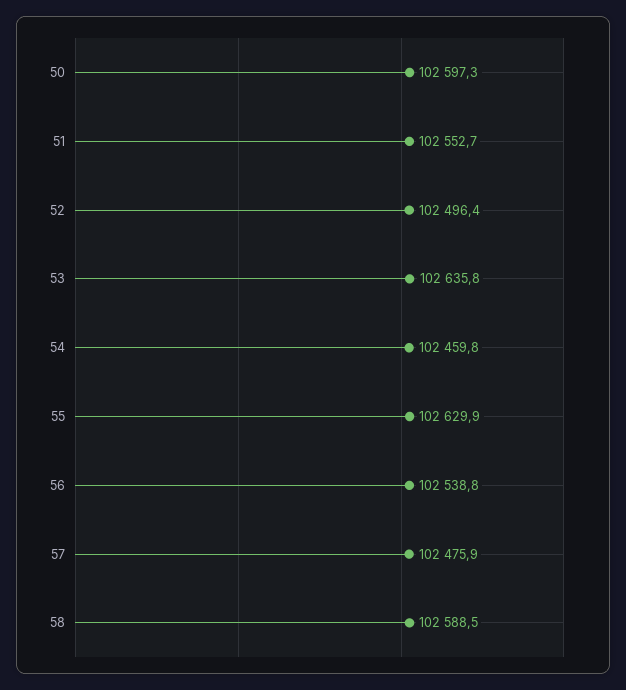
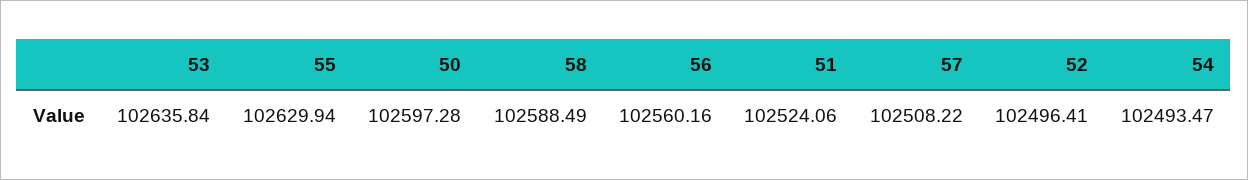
  {
    "50": 102597.28,
-   "51": 102552.7,
+   "51": 102524.06,
    "52": 102496.41,
    "53": 102635.84,
-   "54": 102459.8,
+   "54": 102493.47,
    "55": 102629.94,
-   "56": 102538.8,
+   "56": 102560.16,
-   "57": 102475.9,
+   "57": 102508.22,
    "58": 102588.49
  }

